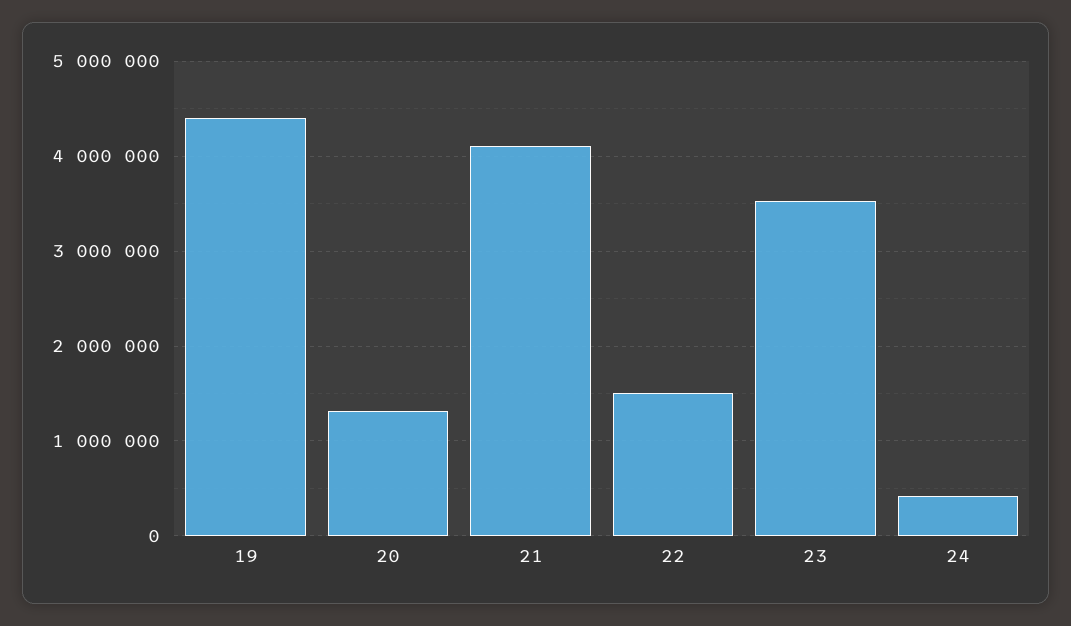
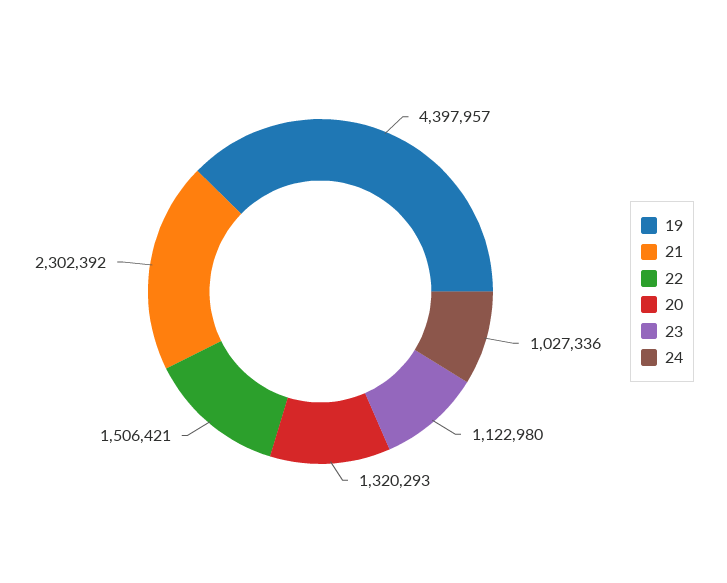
  {
    "19": 4397957,
    "20": 1320293,
-   "21": 4100000,
+   "21": 2302392,
    "22": 1506421,
-   "23": 3500000,
+   "23": 1122980,
-   "24": 400000
+   "24": 1027336
  }

